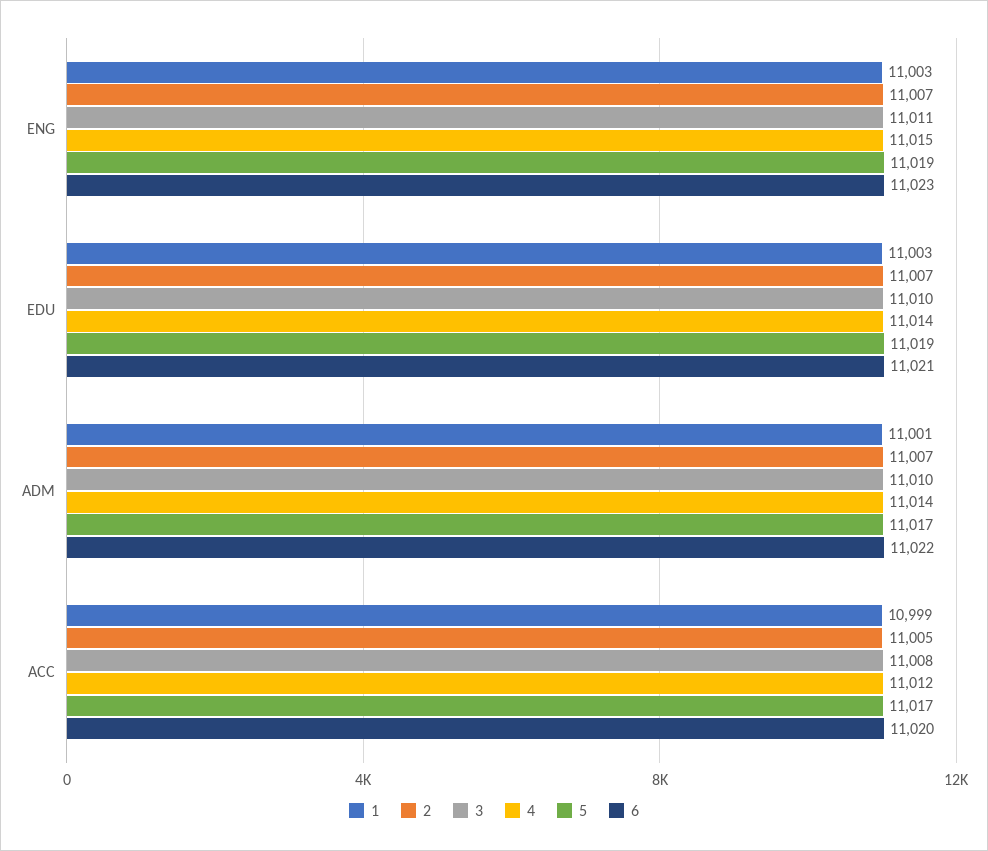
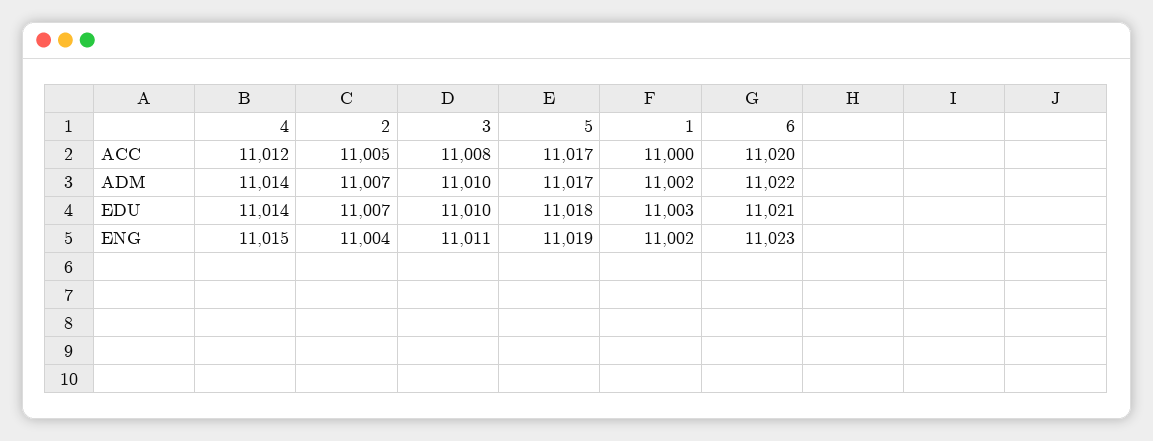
  {
    "1": {
-     "ENG": 11003,
+     "ENG": 11002,
      "EDU": 11003,
-     "ADM": 11001,
+     "ADM": 11002,
-     "ACC": 10999
+     "ACC": 11000
    },
    "2": {
-     "ENG": 11007,
+     "ENG": 11004,
      "EDU": 11007,
      "ADM": 11007,
      "ACC": 11005
    },
    "3": {
      "ENG": 11011,
      "EDU": 11010,
      "ADM": 11010,
      "ACC": 11008
    },
    "4": {
      "ENG": 11015,
      "EDU": 11014,
      "ADM": 11014,
      "ACC": 11012
    },
    "5": {
      "ENG": 11019,
-     "EDU": 11019,
+     "EDU": 11018,
      "ADM": 11017,
      "ACC": 11017
    },
    "6": {
      "ENG": 11023,
      "EDU": 11021,
      "ADM": 11022,
      "ACC": 11020
    }
  }

